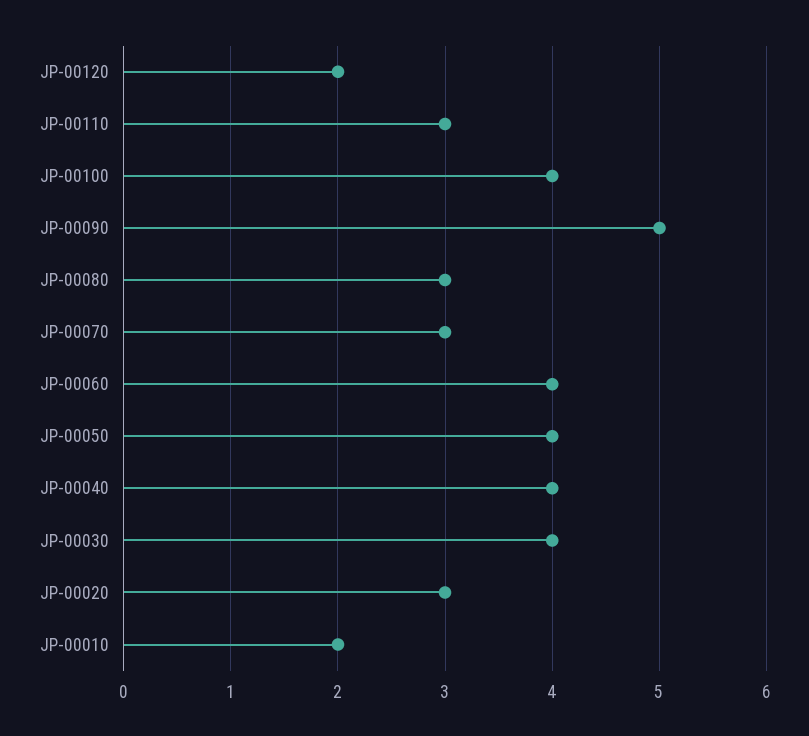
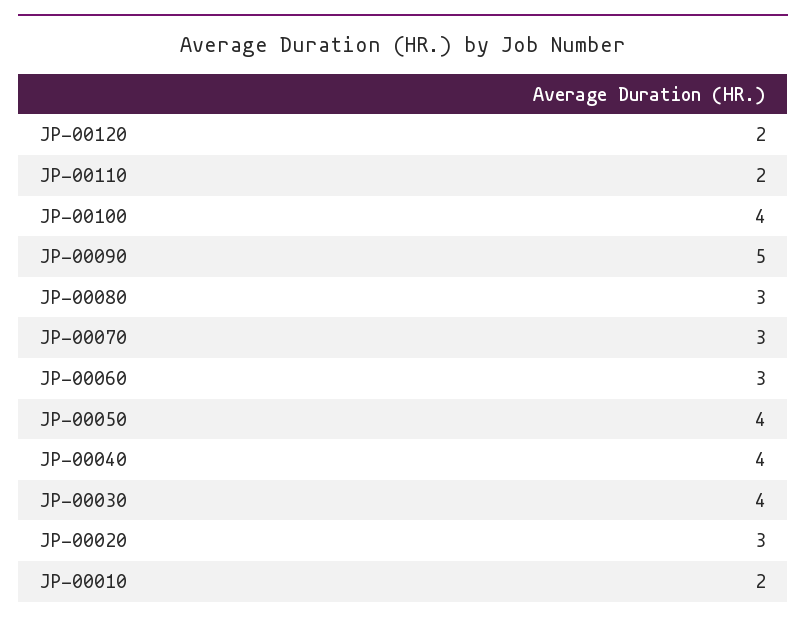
  {
    "JP-00120": 2,
-   "JP-00110": 3,
+   "JP-00110": 2,
    "JP-00100": 4,
    "JP-00090": 5,
    "JP-00080": 3,
    "JP-00070": 3,
-   "JP-00060": 4,
+   "JP-00060": 3,
    "JP-00050": 4,
    "JP-00040": 4,
    "JP-00030": 4,
    "JP-00020": 3,
    "JP-00010": 2
  }

